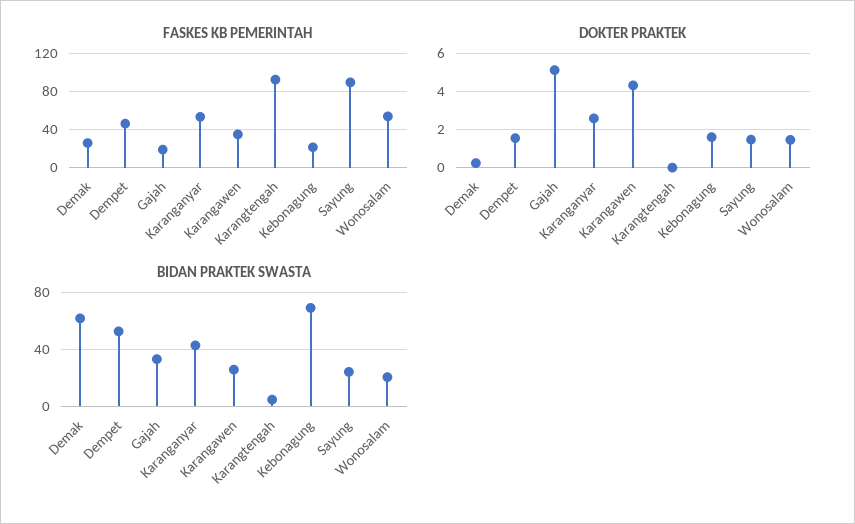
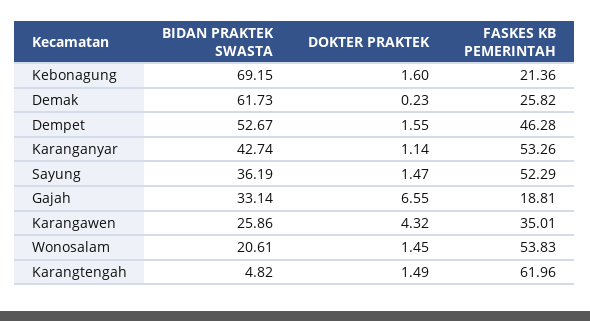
  {
    "FASKES KB PEMERINTAH": {
      "Demak": 25.82,
      "Dempet": 46.28,
      "Gajah": 18.81,
      "Karanganyar": 53.26,
      "Karangawen": 35.01,
-     "Karangtengah": 90,
+     "Karangtengah": 61.96,
      "Kebonagung": 21.36,
-     "Sayung": 90,
+     "Sayung": 52.29,
      "Wonosalam": 53.83
    },
    "DOKTER PRAKTEK": {
      "Demak": 0.23,
      "Dempet": 1.55,
-     "Gajah": 5,
+     "Gajah": 6.55,
-     "Karanganyar": 2.5,
+     "Karanganyar": 1.14,
      "Karangawen": 4.32,
-     "Karangtengah": 0,
+     "Karangtengah": 1.49,
      "Kebonagung": 1.6,
      "Sayung": 1.47,
      "Wonosalam": 1.45
    },
    "BIDAN PRAKTEK SWASTA": {
      "Demak": 61.73,
      "Dempet": 52.67,
      "Gajah": 33.14,
      "Karanganyar": 42.74,
      "Karangawen": 25.86,
      "Karangtengah": 4.82,
      "Kebonagung": 69.15,
-     "Sayung": 25,
+     "Sayung": 36.19,
      "Wonosalam": 20.61
    }
  }

